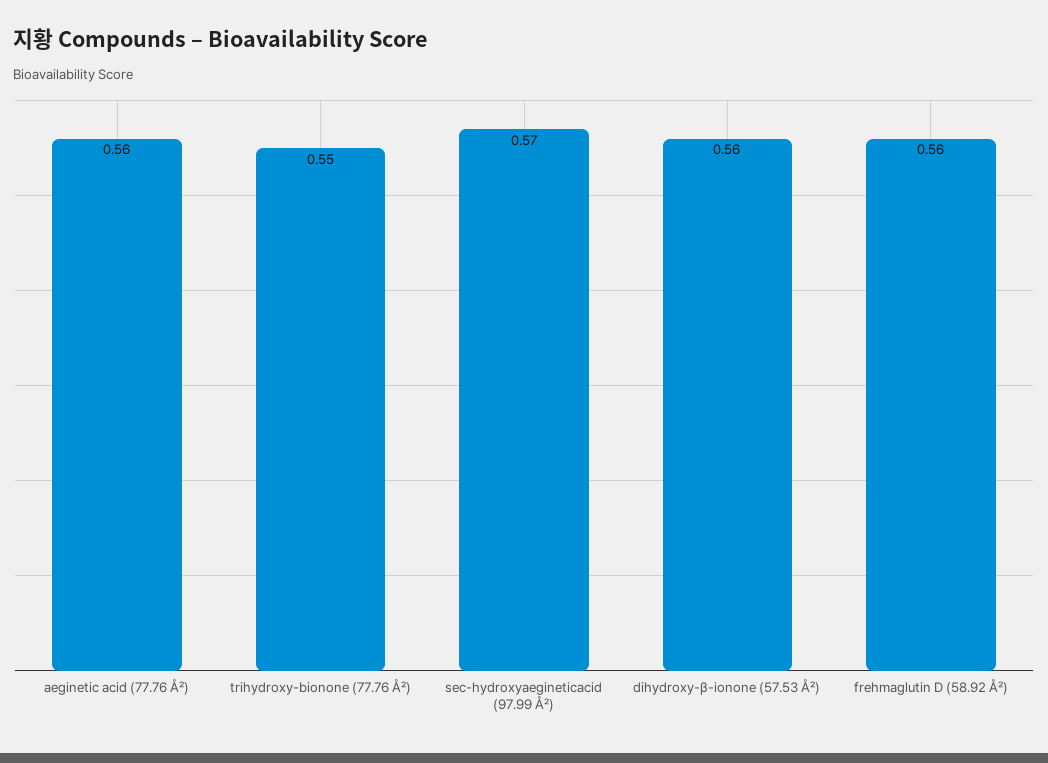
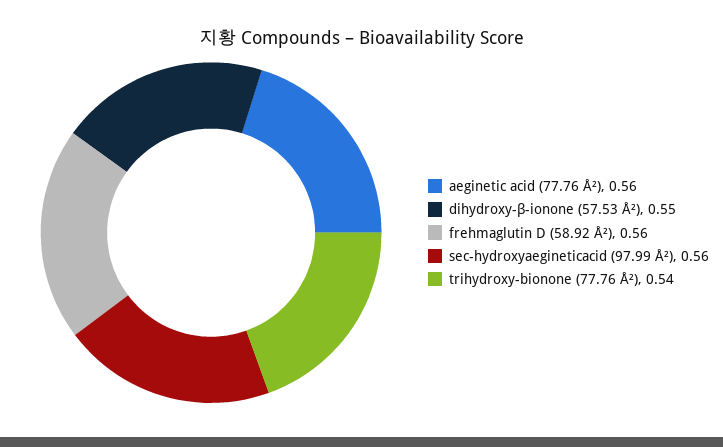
  {
    "aeginetic acid (77.76 Å²)": 0.56,
-   "trihydroxy-bionone (77.76 Å²)": 0.55,
+   "trihydroxy-bionone (77.76 Å²)": 0.54,
-   "sec-hydroxyaegineticacid (97.99 Å²)": 0.57,
+   "sec-hydroxyaegineticacid (97.99 Å²)": 0.56,
-   "dihydroxy-β-ionone (57.53 Å²)": 0.56,
+   "dihydroxy-β-ionone (57.53 Å²)": 0.55,
    "frehmaglutin D (58.92 Å²)": 0.56
  }

